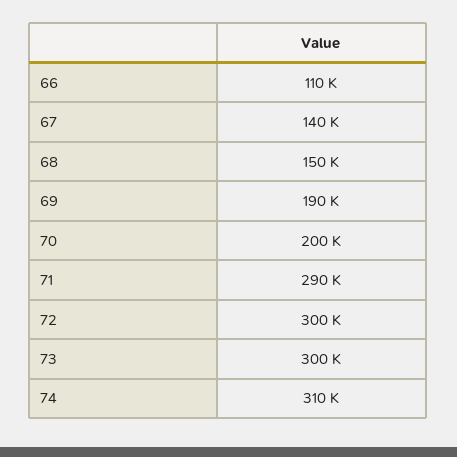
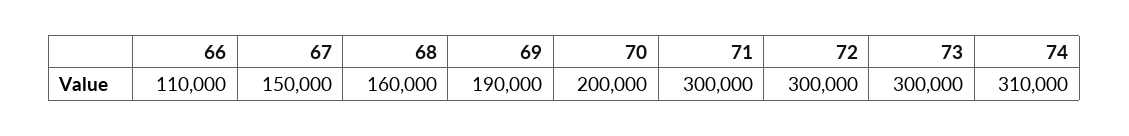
  {
    "66": 110000,
-   "67": 140000,
+   "67": 150000,
-   "68": 150000,
+   "68": 160000,
    "69": 190000,
    "70": 200000,
-   "71": 290000,
+   "71": 300000,
    "72": 300000,
    "73": 300000,
    "74": 310000
  }

